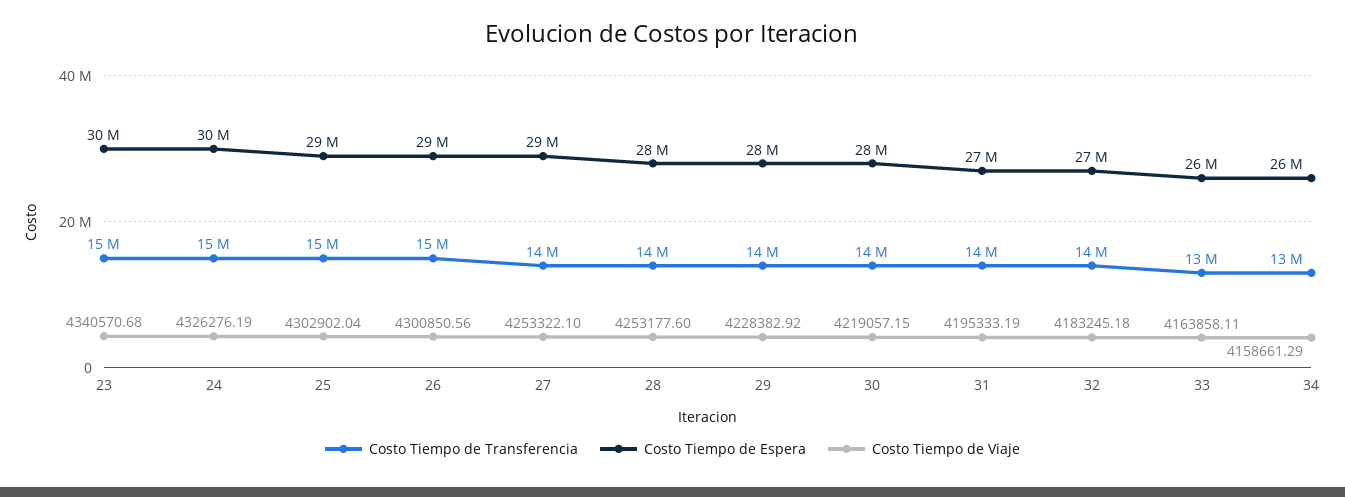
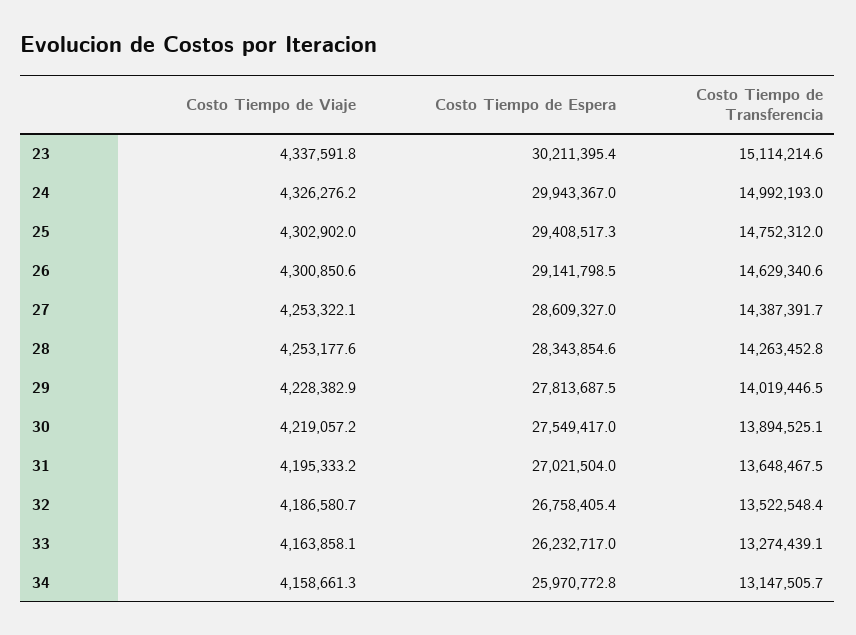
  {
    "Costo Tiempo de Transferencia": {
      "23": 15114214.6,
      "24": 14992193,
      "25": 14752312,
      "26": 14629340.6,
      "27": 14387391.7,
      "28": 14263452.8,
      "29": 14019446.5,
      "30": 13894525.1,
      "31": 13648467.5,
      "32": 13522548.4,
      "33": 13274439.1,
      "34": 13147505.7
    },
    "Costo Tiempo de Espera": {
      "23": 30211395.4,
      "24": 29943367,
      "25": 29408517.3,
      "26": 29141798.5,
      "27": 28609327,
      "28": 28343854.6,
      "29": 27813687.5,
      "30": 27549417,
      "31": 27021504,
      "32": 26758405.4,
      "33": 26232717,
      "34": 25970772.8
    },
    "Costo Tiempo de Viaje": {
-     "23": 4340570.68,
+     "23": 4337591.8,
      "24": 4326276.19,
      "25": 4302902.04,
      "26": 4300850.56,
      "27": 4253322.1,
      "28": 4253177.6,
      "29": 4228382.92,
      "30": 4219057.15,
      "31": 4195333.19,
-     "32": 4183245.18,
+     "32": 4186580.7,
      "33": 4163858.11,
      "34": 4158661.29
    }
  }

